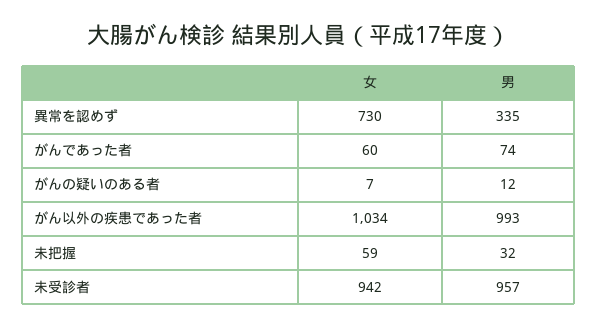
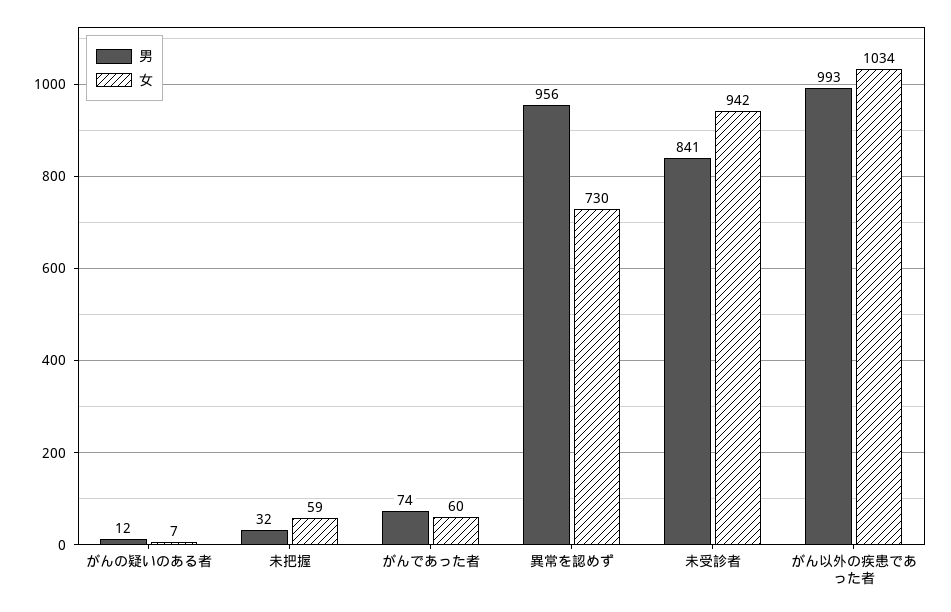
  {
    "女": {
      "異常を認めず": 730,
      "がんであった者": 60,
      "がんの疑いのある者": 7,
      "がん以外の疾患であった者": 1034,
      "未把握": 59,
      "未受診者": 942
    },
    "男": {
-     "異常を認めず": 335,
+     "異常を認めず": 956,
      "がんであった者": 74,
      "がんの疑いのある者": 12,
      "がん以外の疾患であった者": 993,
      "未把握": 32,
-     "未受診者": 957
+     "未受診者": 841
    }
  }

